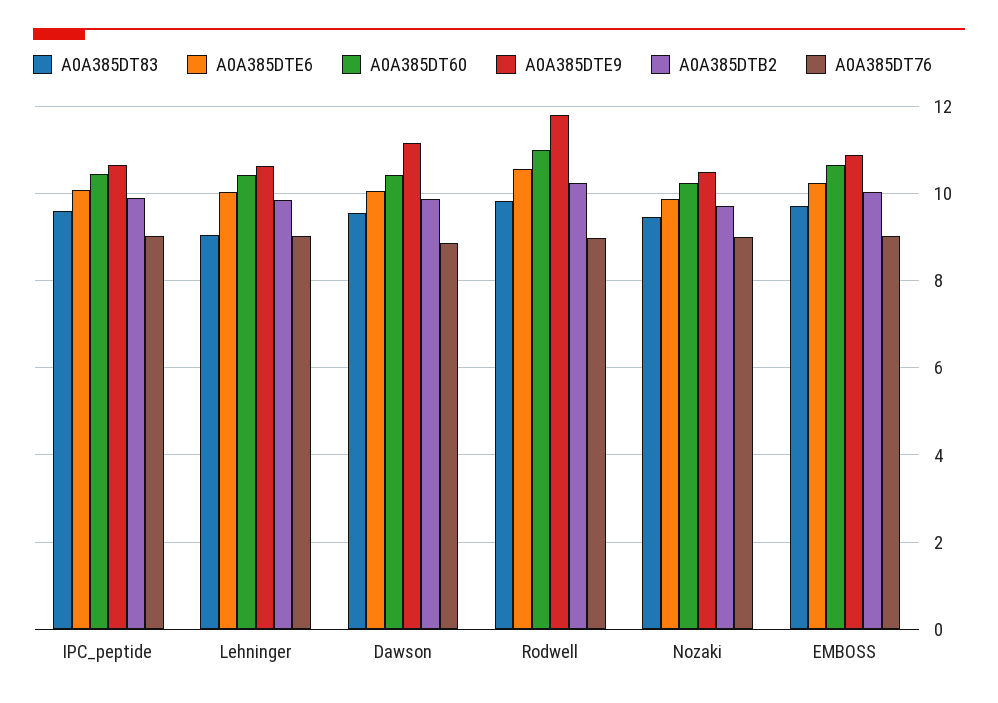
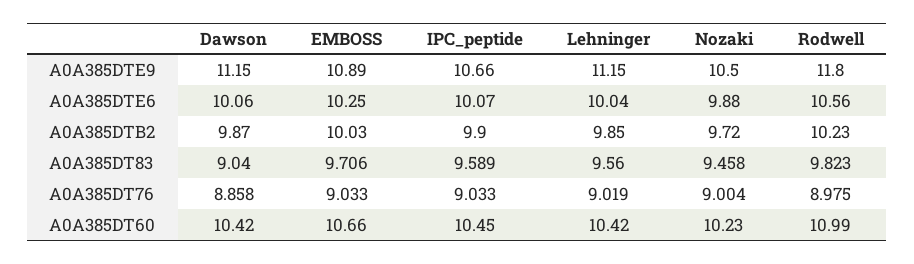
  {
    "A0A385DT83": {
      "IPC_peptide": 9.589,
-     "Lehninger": 9,
+     "Lehninger": 9.56,
-     "Dawson": 9.6,
+     "Dawson": 9.04,
      "Rodwell": 9.823,
      "Nozaki": 9.458,
      "EMBOSS": 9.706
    },
    "A0A385DTE6": {
      "IPC_peptide": 10.07,
      "Lehninger": 10.04,
      "Dawson": 10.06,
      "Rodwell": 10.56,
      "Nozaki": 9.88,
      "EMBOSS": 10.25
    },
    "A0A385DT60": {
      "IPC_peptide": 10.45,
      "Lehninger": 10.42,
      "Dawson": 10.42,
      "Rodwell": 10.99,
      "Nozaki": 10.23,
      "EMBOSS": 10.66
    },
    "A0A385DTE9": {
      "IPC_peptide": 10.66,
-     "Lehninger": 10.6,
+     "Lehninger": 11.15,
      "Dawson": 11.15,
      "Rodwell": 11.8,
      "Nozaki": 10.5,
      "EMBOSS": 10.89
    },
    "A0A385DTB2": {
      "IPC_peptide": 9.9,
      "Lehninger": 9.85,
      "Dawson": 9.87,
      "Rodwell": 10.23,
      "Nozaki": 9.72,
      "EMBOSS": 10.03
    },
    "A0A385DT76": {
      "IPC_peptide": 9.033,
      "Lehninger": 9.019,
      "Dawson": 8.858,
      "Rodwell": 8.975,
      "Nozaki": 9.004,
      "EMBOSS": 9.033
    }
  }

